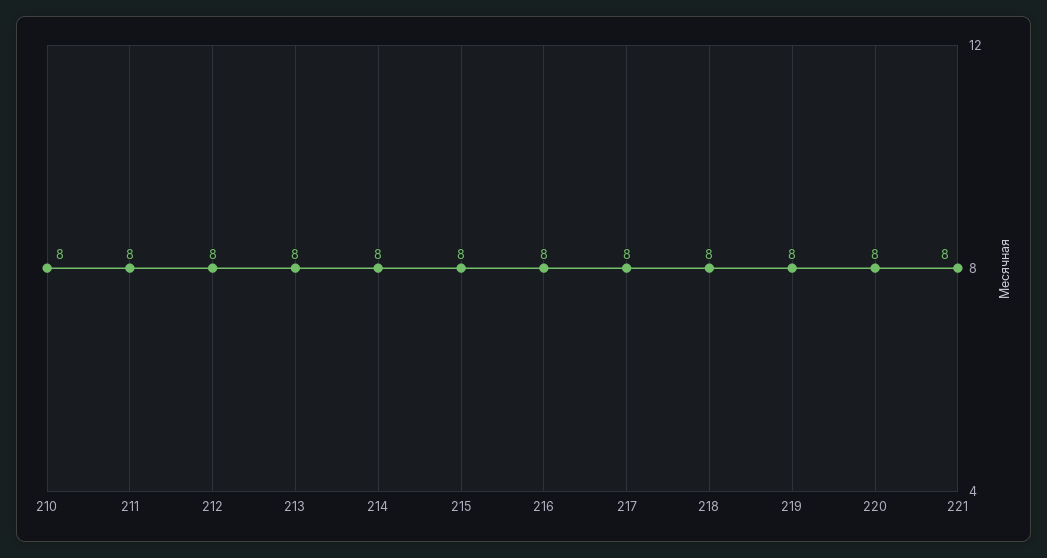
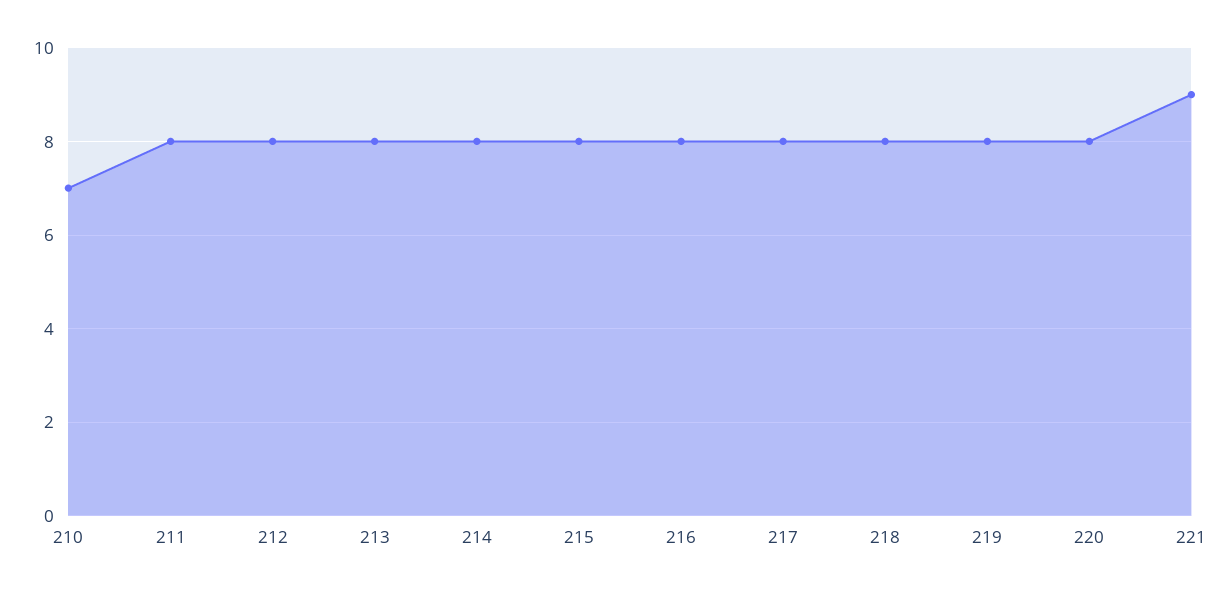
  {
-   "210": 8,
+   "210": 7,
    "211": 8,
    "212": 8,
    "213": 8,
    "214": 8,
    "215": 8,
    "216": 8,
    "217": 8,
    "218": 8,
    "219": 8,
    "220": 8,
-   "221": 8
+   "221": 9
  }

